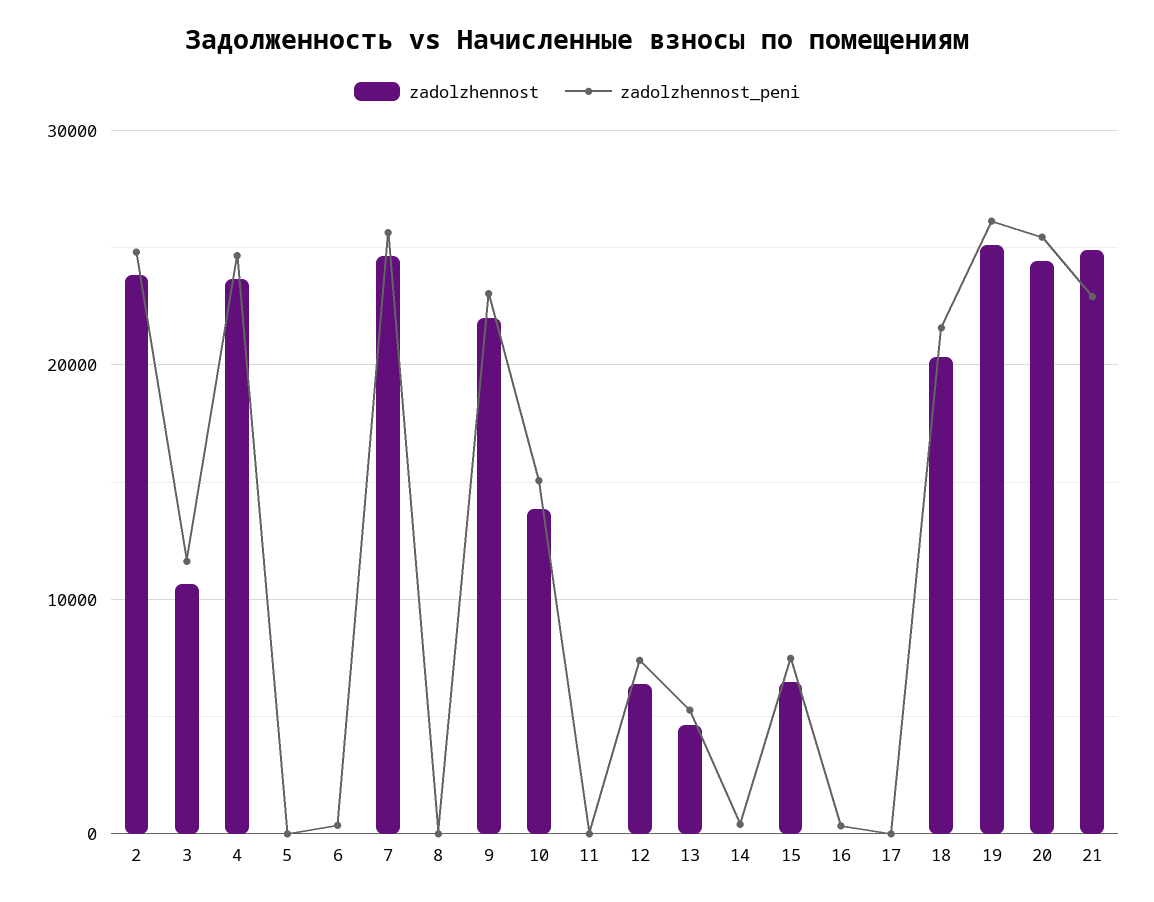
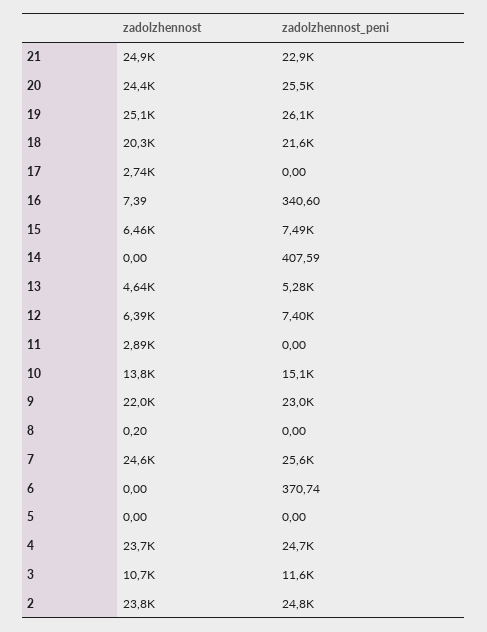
  {
    "zadolzhennost": {
      "2": 23800,
      "3": 10700,
      "4": 23700,
      "5": 0,
      "6": 0,
      "7": 24600,
      "8": 0.2,
      "9": 22000,
      "10": 13800,
-     "11": 0,
+     "11": 2890,
      "12": 6390,
      "13": 4640,
      "14": 0,
      "15": 6460,
      "16": 7.39,
-     "17": 0,
+     "17": 2740,
      "18": 20300,
      "19": 25100,
      "20": 24400,
      "21": 24900
    },
    "zadolzhennost_peni": {
      "2": 24800,
      "3": 11600,
      "4": 24700,
      "5": 0,
      "6": 370.74,
      "7": 25600,
      "8": 0,
      "9": 23000,
      "10": 15100,
      "11": 0,
      "12": 7400,
      "13": 5280,
      "14": 407.59,
      "15": 7490,
      "16": 340.6,
      "17": 0,
      "18": 21600,
      "19": 26100,
      "20": 25500,
      "21": 22900
    }
  }

